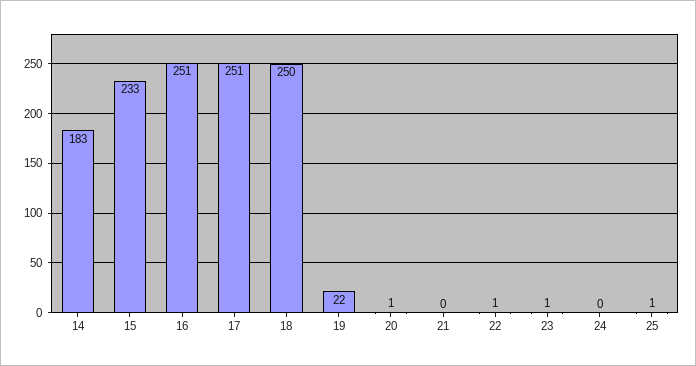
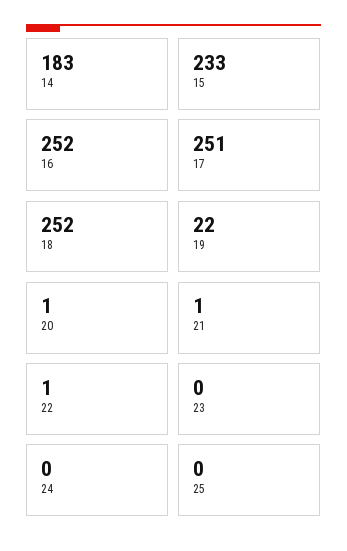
  {
    "14": 183,
    "15": 233,
-   "16": 251,
+   "16": 252,
    "17": 251,
-   "18": 250,
+   "18": 252,
    "19": 22,
    "20": 1,
-   "21": 0,
+   "21": 1,
    "22": 1,
-   "23": 1,
+   "23": 0,
    "24": 0,
-   "25": 1
+   "25": 0
  }

